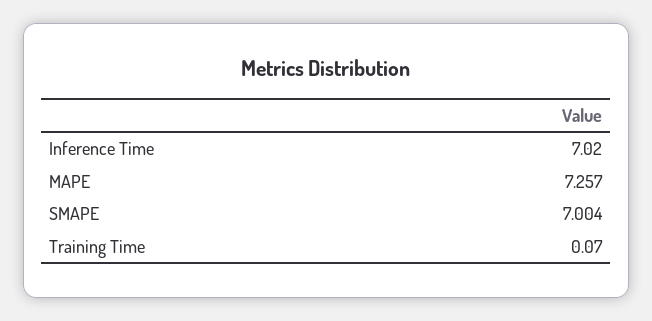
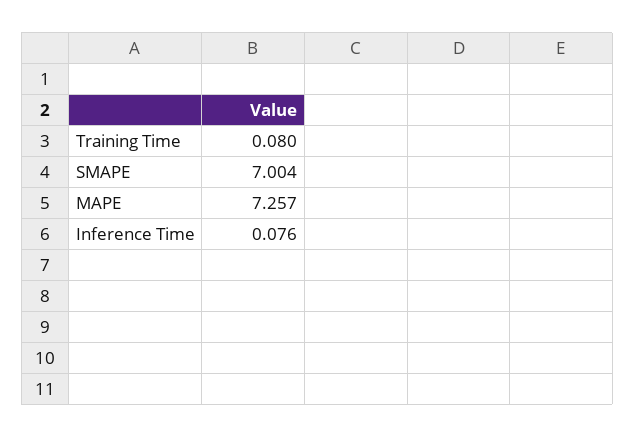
  {
-   "Inference Time": 7.02,
+   "Inference Time": 0.076,
    "MAPE": 7.257,
    "SMAPE": 7.004,
-   "Training Time": 0.07
+   "Training Time": 0.08
  }

